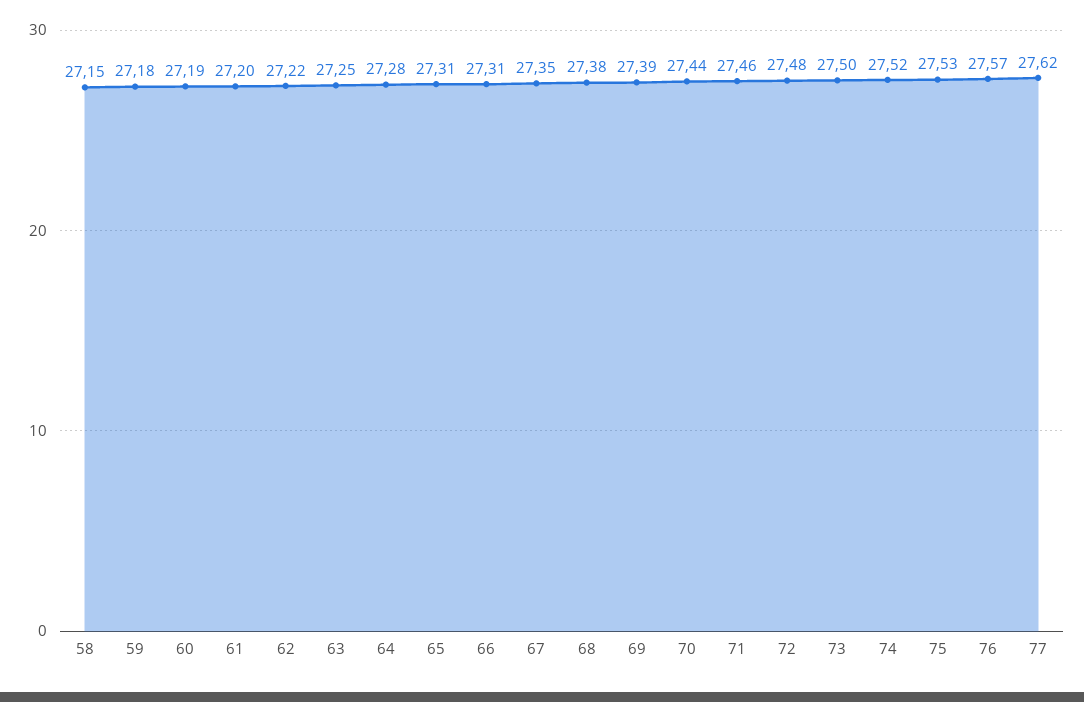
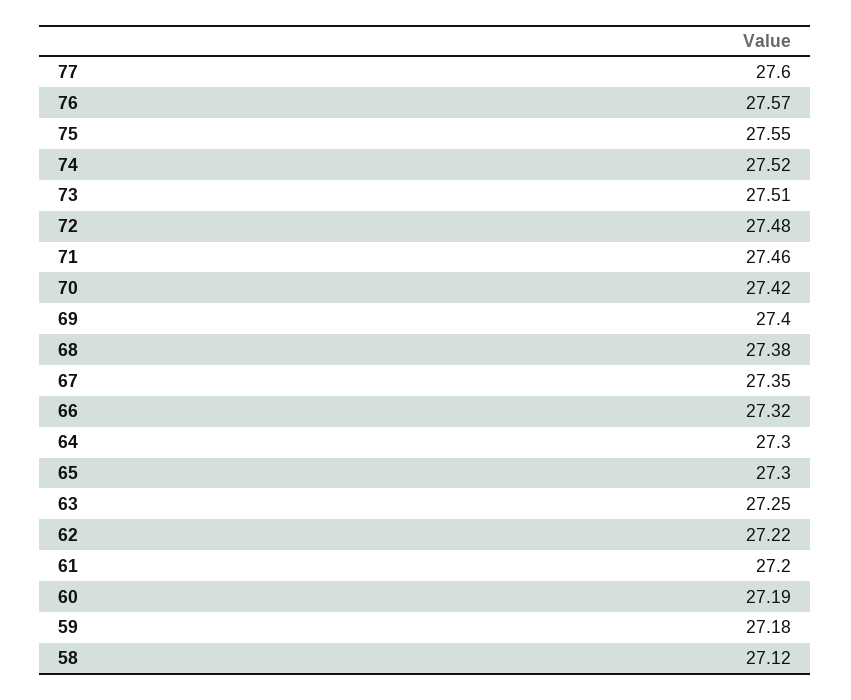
  {
-   "58": 27.15,
+   "58": 27.12,
    "59": 27.18,
    "60": 27.19,
    "61": 27.2,
    "62": 27.22,
    "63": 27.25,
-   "64": 27.28,
+   "64": 27.3,
-   "65": 27.31,
+   "65": 27.3,
-   "66": 27.31,
+   "66": 27.32,
    "67": 27.35,
    "68": 27.38,
-   "69": 27.39,
+   "69": 27.4,
-   "70": 27.44,
+   "70": 27.42,
    "71": 27.46,
    "72": 27.48,
-   "73": 27.5,
+   "73": 27.51,
    "74": 27.52,
-   "75": 27.53,
+   "75": 27.55,
    "76": 27.57,
-   "77": 27.62
+   "77": 27.6
  }

